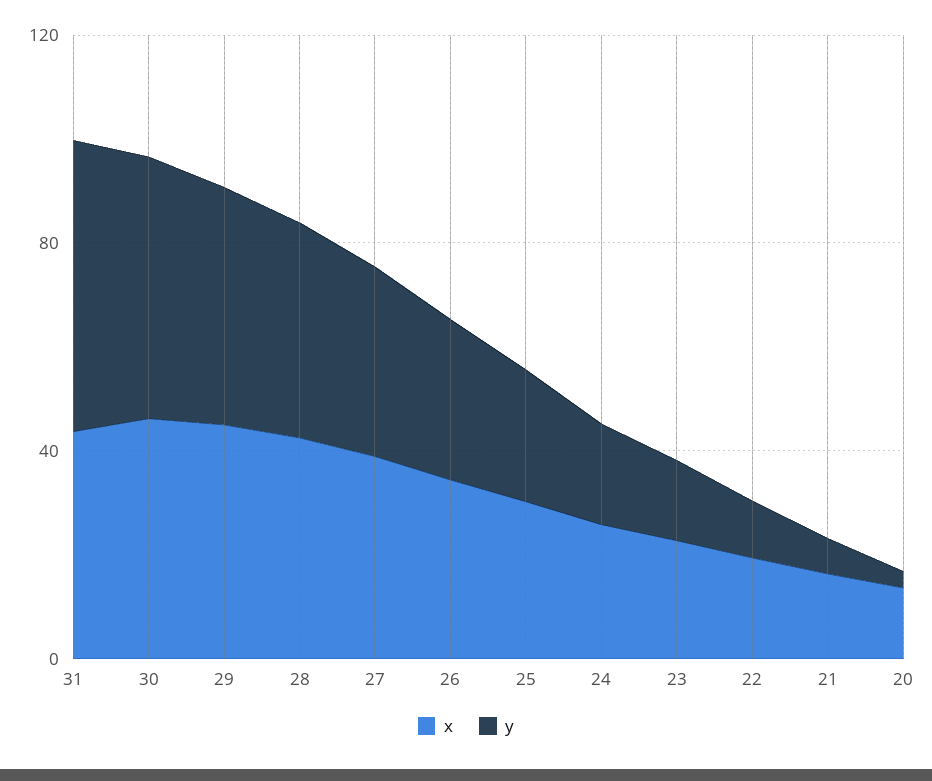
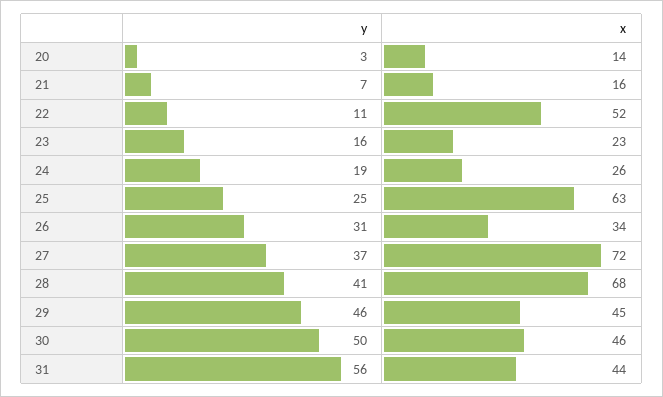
  {
    "x": {
      "31": 44,
      "30": 46,
      "29": 45,
-     "28": 40,
+     "28": 68,
-     "27": 40,
+     "27": 72,
      "26": 34,
-     "25": 30,
+     "25": 63,
      "24": 26,
      "23": 23,
-     "22": 20,
+     "22": 52,
      "21": 16,
      "20": 14
    },
    "y": {
      "31": 56,
      "30": 50,
      "29": 46,
      "28": 41,
      "27": 37,
      "26": 31,
      "25": 25,
      "24": 19,
      "23": 16,
      "22": 11,
      "21": 7,
      "20": 3
    }
  }

